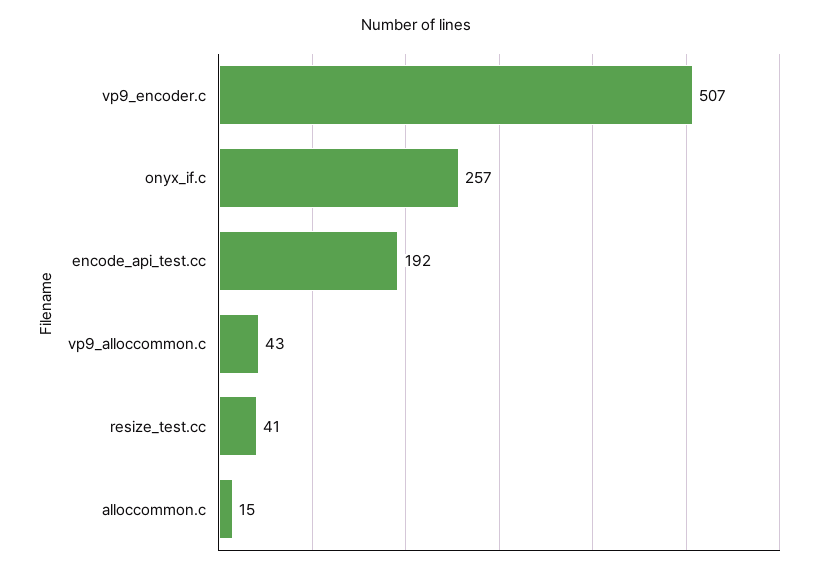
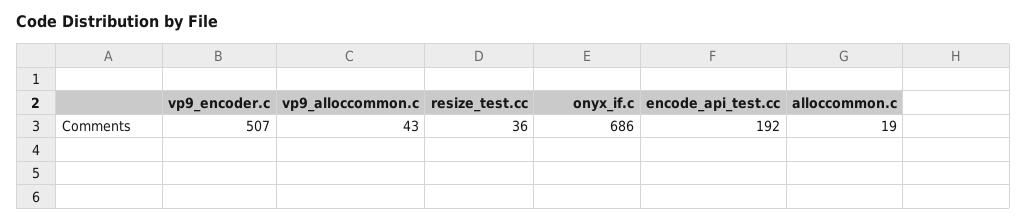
  {
    "vp9_encoder.c": 507,
-   "onyx_if.c": 257,
+   "onyx_if.c": 686,
    "encode_api_test.cc": 192,
    "vp9_alloccommon.c": 43,
-   "resize_test.cc": 41,
+   "resize_test.cc": 36,
-   "alloccommon.c": 15
+   "alloccommon.c": 19
  }

